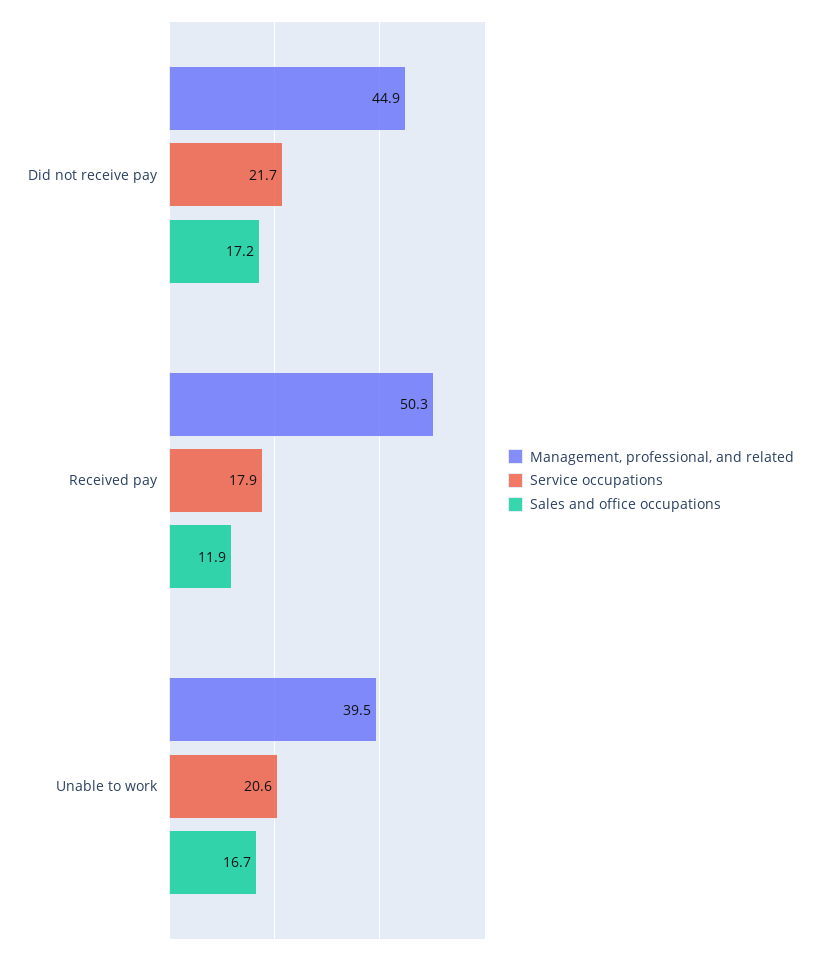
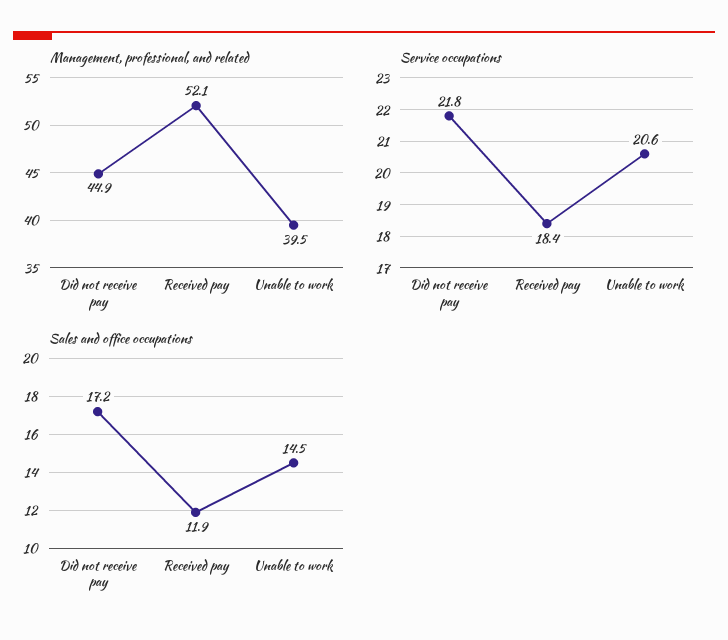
  {
    "Management, professional, and related": {
      "Did not receive pay": 44.9,
-     "Received pay": 50.3,
+     "Received pay": 52.1,
      "Unable to work": 39.5
    },
    "Service occupations": {
-     "Did not receive pay": 21.7,
+     "Did not receive pay": 21.8,
-     "Received pay": 17.9,
+     "Received pay": 18.4,
      "Unable to work": 20.6
    },
    "Sales and office occupations": {
      "Did not receive pay": 17.2,
      "Received pay": 11.9,
-     "Unable to work": 16.7
+     "Unable to work": 14.5
    }
  }

